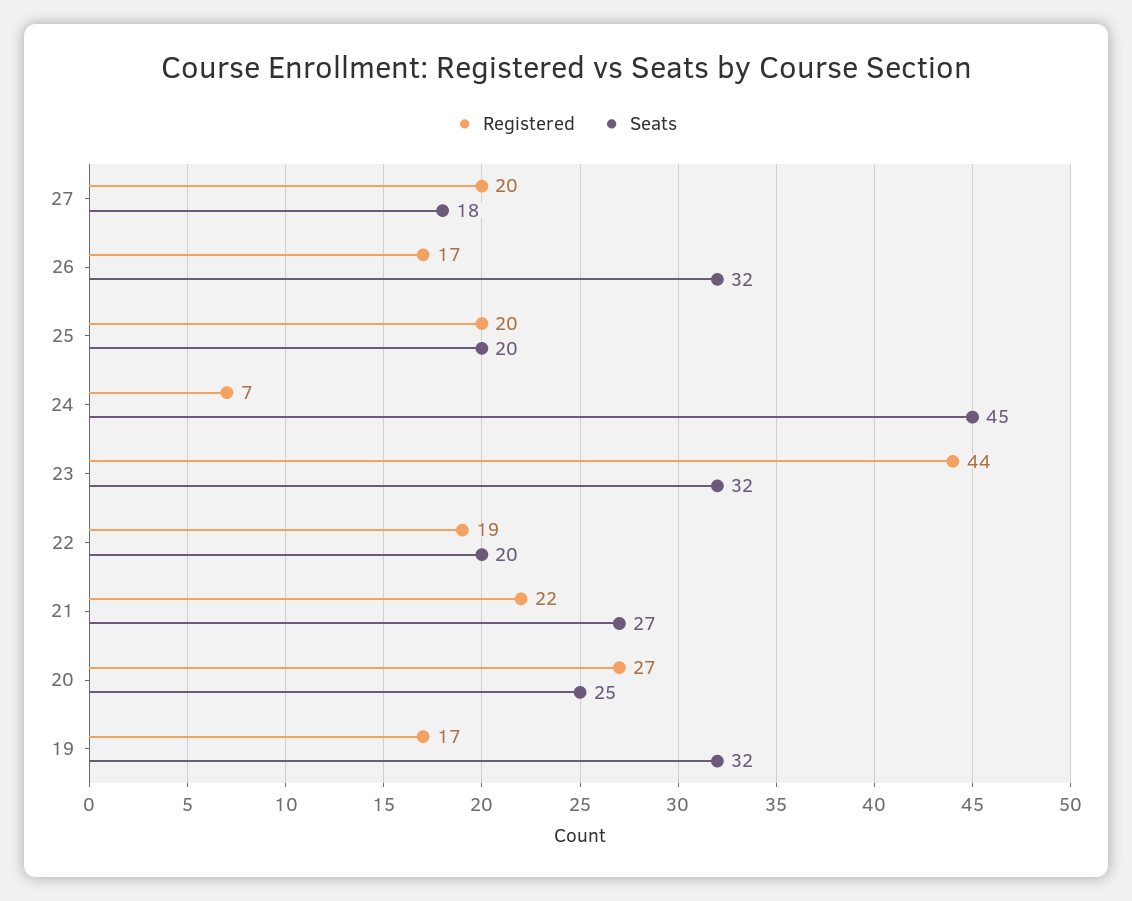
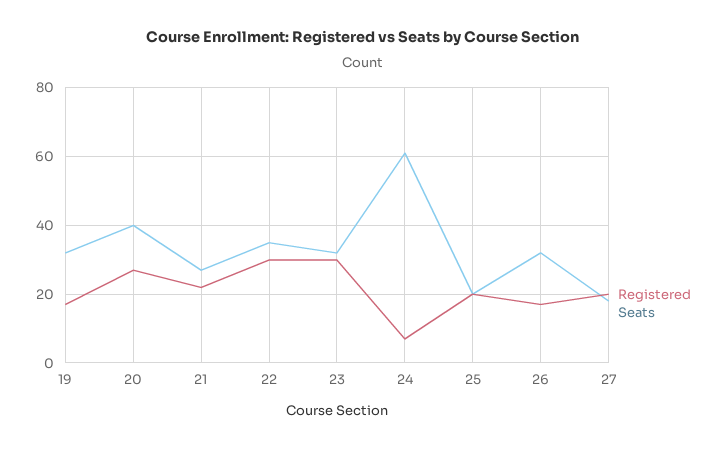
  {
    "Registered": {
      "27": 20,
      "26": 17,
      "25": 20,
      "24": 7,
-     "23": 44,
+     "23": 30,
-     "22": 19,
+     "22": 30,
      "21": 22,
      "20": 27,
      "19": 17
    },
    "Seats": {
      "27": 18,
      "26": 32,
      "25": 20,
-     "24": 45,
+     "24": 60,
      "23": 32,
-     "22": 20,
+     "22": 35,
      "21": 27,
-     "20": 25,
+     "20": 40,
      "19": 32
    }
  }

